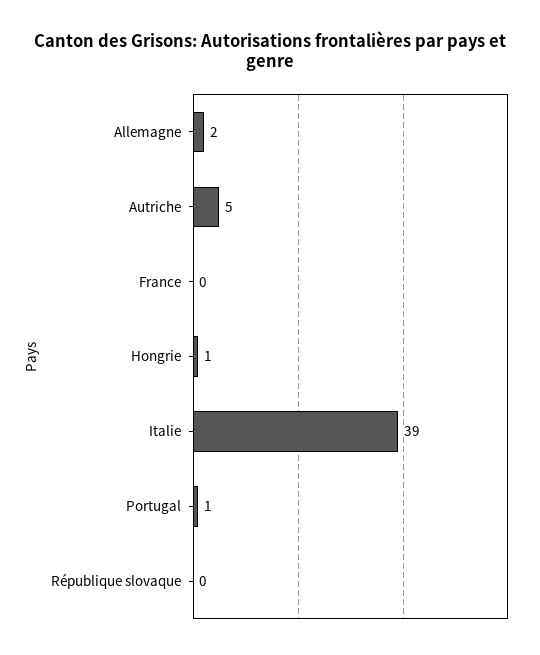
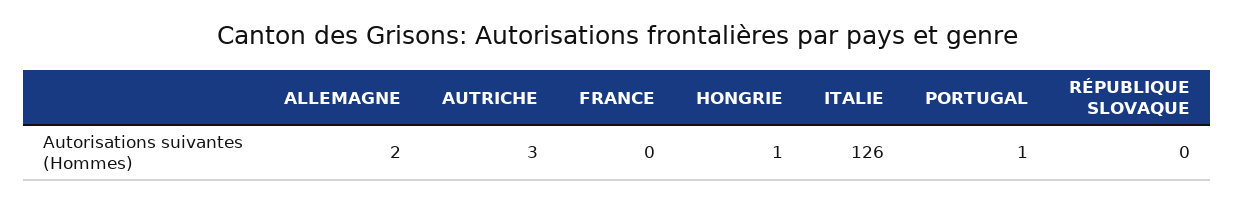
  {
    "Allemagne": 2,
-   "Autriche": 5,
+   "Autriche": 3,
    "France": 0,
    "Hongrie": 1,
-   "Italie": 39,
+   "Italie": 126,
    "Portugal": 1,
    "République slovaque": 0
  }

